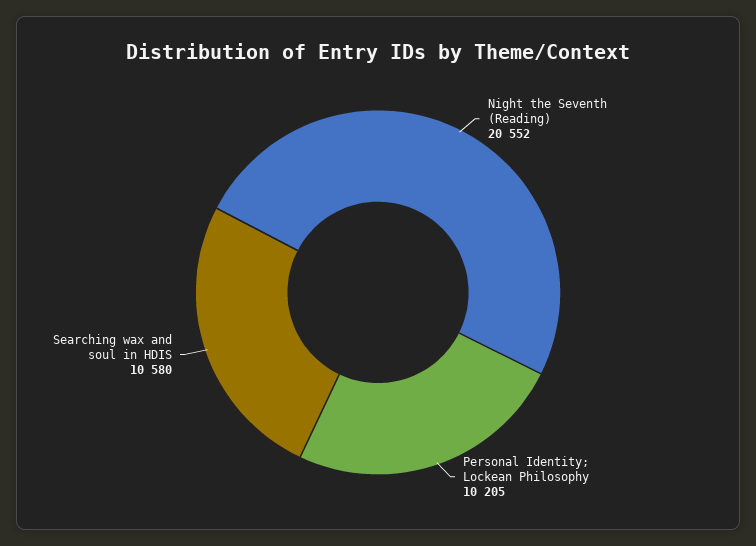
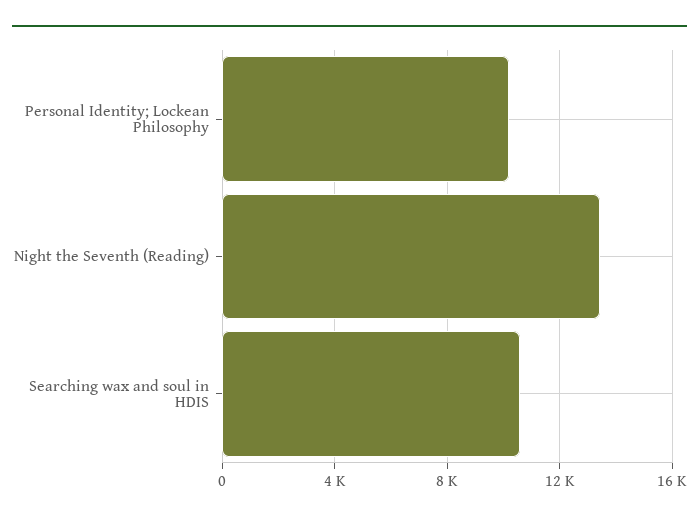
  {
-   "Night the Seventh (Reading)": 20552,
+   "Night the Seventh (Reading)": 13500,
    "Personal Identity; Lockean Philosophy": 10205,
    "Searching wax and soul in HDIS": 10580
  }

